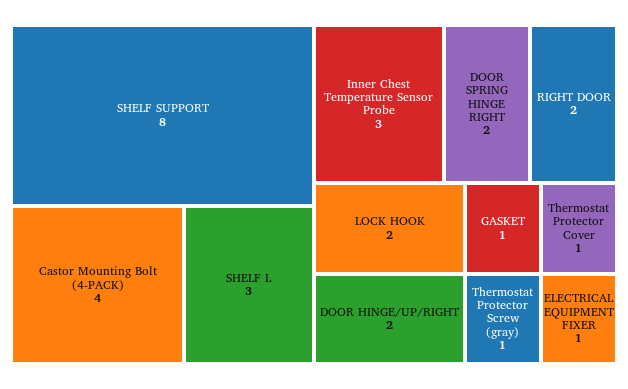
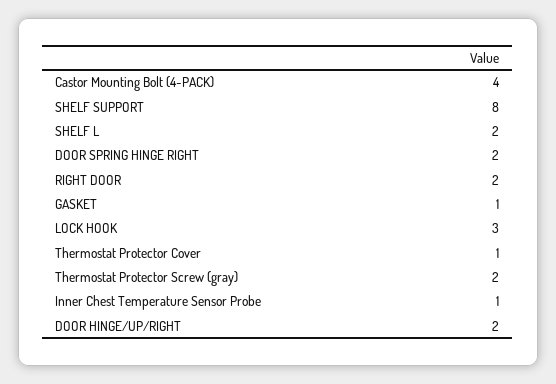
  {
    "SHELF SUPPORT": 8,
    "Castor Mounting Bolt (4-PACK)": 4,
-   "SHELF L": 3,
+   "SHELF L": 2,
-   "Inner Chest Temperature Sensor Probe": 3,
+   "Inner Chest Temperature Sensor Probe": 1,
    "DOOR SPRING HINGE RIGHT": 2,
    "RIGHT DOOR": 2,
-   "LOCK HOOK": 2,
+   "LOCK HOOK": 3,
    "DOOR HINGE/UP/RIGHT": 2,
    "GASKET": 1,
    "Thermostat Protector Cover": 1,
-   "Thermostat Protector Screw (gray)": 1,
+   "Thermostat Protector Screw (gray)": 2
-   "ELECTRICAL EQUIPMENT FIXER": 1
  }

